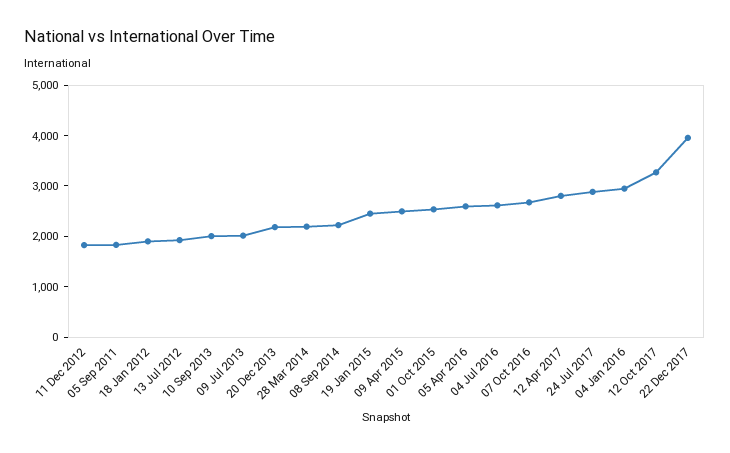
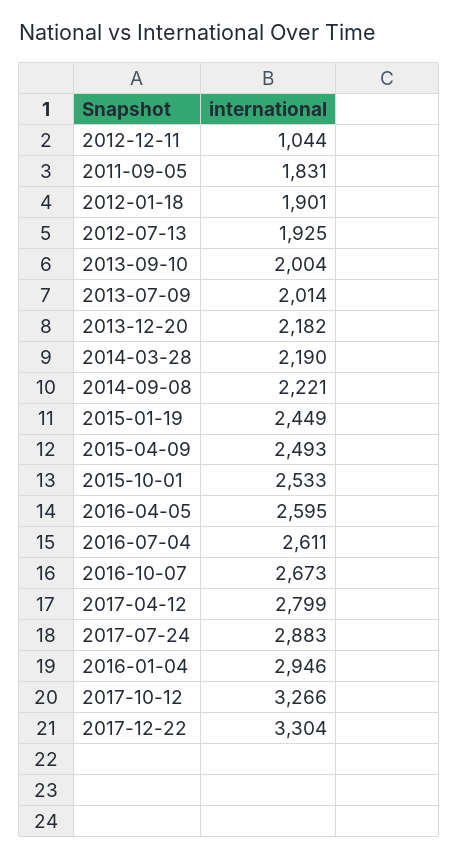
  {
-   "11 Dec 2012": 1800,
+   "11 Dec 2012": 1044,
    "05 Sep 2011": 1831,
    "18 Jan 2012": 1901,
    "13 Jul 2012": 1925,
    "10 Sep 2013": 2004,
    "09 Jul 2013": 2014,
    "20 Dec 2013": 2182,
    "28 Mar 2014": 2190,
    "08 Sep 2014": 2221,
    "19 Jan 2015": 2449,
    "09 Apr 2015": 2493,
    "01 Oct 2015": 2533,
    "05 Apr 2016": 2595,
    "04 Jul 2016": 2611,
    "07 Oct 2016": 2673,
    "12 Apr 2017": 2799,
    "24 Jul 2017": 2883,
    "04 Jan 2016": 2946,
    "12 Oct 2017": 3266,
-   "22 Dec 2017": 4000
+   "22 Dec 2017": 3304
  }

